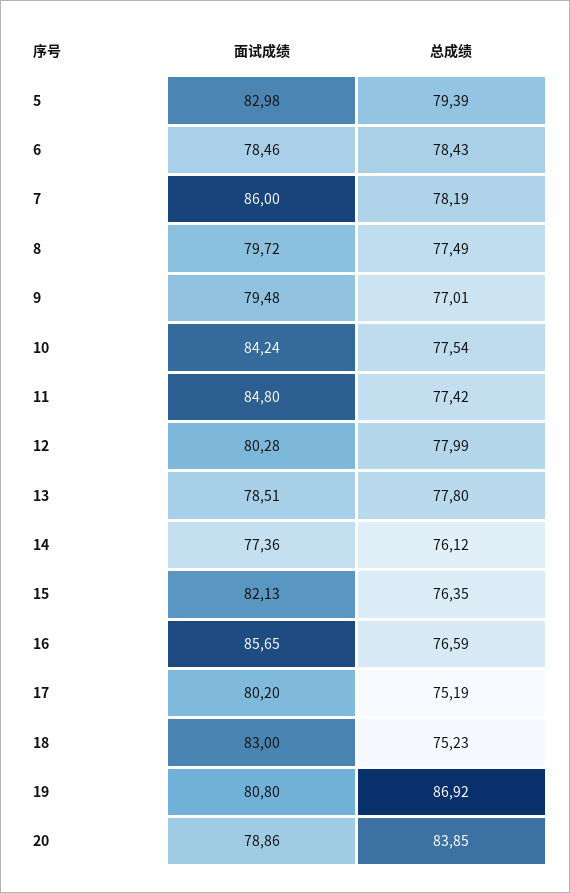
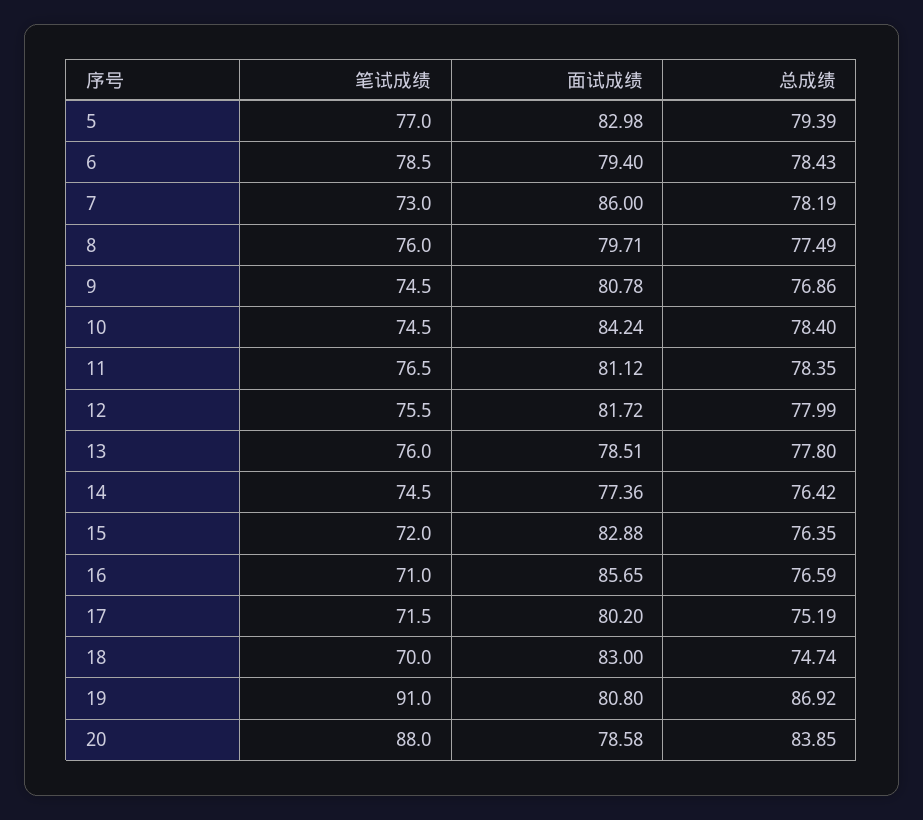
  {
    "面试成绩": {
      "5": 82.98,
-     "6": 78.46,
+     "6": 79.4,
      "7": 86,
-     "8": 79.72,
+     "8": 79.71,
-     "9": 79.48,
+     "9": 80.78,
      "10": 84.24,
-     "11": 84.8,
+     "11": 81.12,
-     "12": 80.28,
+     "12": 81.72,
      "13": 78.51,
      "14": 77.36,
-     "15": 82.13,
+     "15": 82.88,
      "16": 85.65,
      "17": 80.2,
      "18": 83,
      "19": 80.8,
-     "20": 78.86
+     "20": 78.58
    },
    "总成绩": {
      "5": 79.39,
      "6": 78.43,
      "7": 78.19,
      "8": 77.49,
-     "9": 77.01,
+     "9": 76.86,
-     "10": 77.54,
+     "10": 78.4,
-     "11": 77.42,
+     "11": 78.35,
      "12": 77.99,
      "13": 77.8,
-     "14": 76.12,
+     "14": 76.42,
      "15": 76.35,
      "16": 76.59,
      "17": 75.19,
-     "18": 75.23,
+     "18": 74.74,
      "19": 86.92,
      "20": 83.85
-   }
+   },
+   "笔试成绩": {
+     "5": 77,
+     "6": 78.5,
+     "7": 73,
+     "8": 76,
+     "9": 74.5,
+     "10": 74.5,
+     "11": 76.5,
+     "12": 75.5,
+     "13": 76,
+     "14": 74.5,
+     "15": 72,
+     "16": 71,
+     "17": 71.5,
+     "18": 70,
+     "19": 91,
+     "20": 88
+   }
  }

